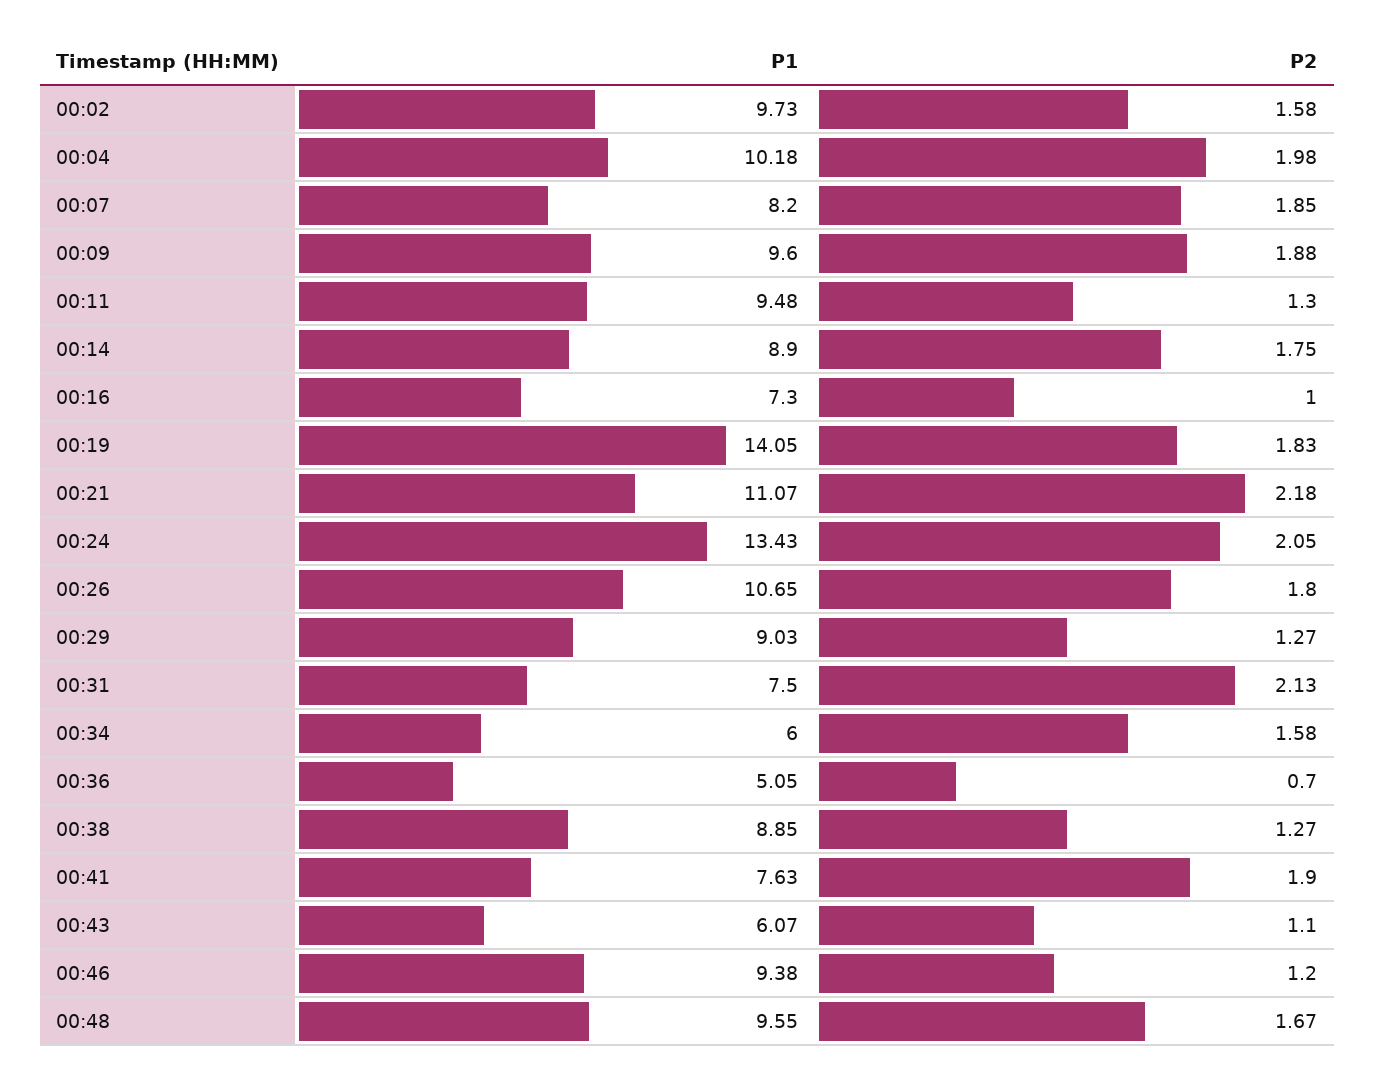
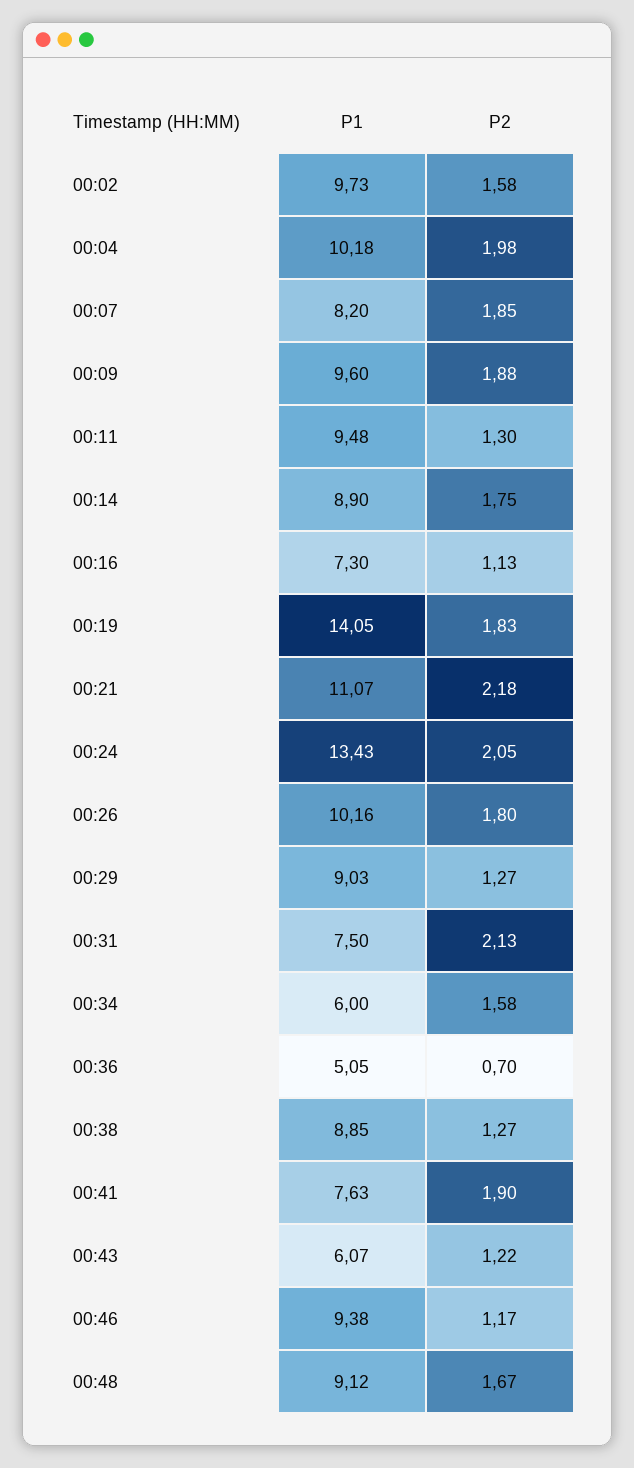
  {
    "P1": {
      "00:02": 9.73,
      "00:04": 10.18,
      "00:07": 8.2,
      "00:09": 9.6,
      "00:11": 9.48,
      "00:14": 8.9,
      "00:16": 7.3,
      "00:19": 14.05,
      "00:21": 11.07,
      "00:24": 13.43,
-     "00:26": 10.65,
+     "00:26": 10.16,
      "00:29": 9.03,
      "00:31": 7.5,
      "00:34": 6,
      "00:36": 5.05,
      "00:38": 8.85,
      "00:41": 7.63,
      "00:43": 6.07,
      "00:46": 9.38,
-     "00:48": 9.55
+     "00:48": 9.12
    },
    "P2": {
      "00:02": 1.58,
      "00:04": 1.98,
      "00:07": 1.85,
      "00:09": 1.88,
      "00:11": 1.3,
      "00:14": 1.75,
-     "00:16": 1,
+     "00:16": 1.13,
      "00:19": 1.83,
      "00:21": 2.18,
      "00:24": 2.05,
      "00:26": 1.8,
      "00:29": 1.27,
      "00:31": 2.13,
      "00:34": 1.58,
      "00:36": 0.7,
      "00:38": 1.27,
      "00:41": 1.9,
-     "00:43": 1.1,
+     "00:43": 1.22,
-     "00:46": 1.2,
+     "00:46": 1.17,
      "00:48": 1.67
    }
  }

